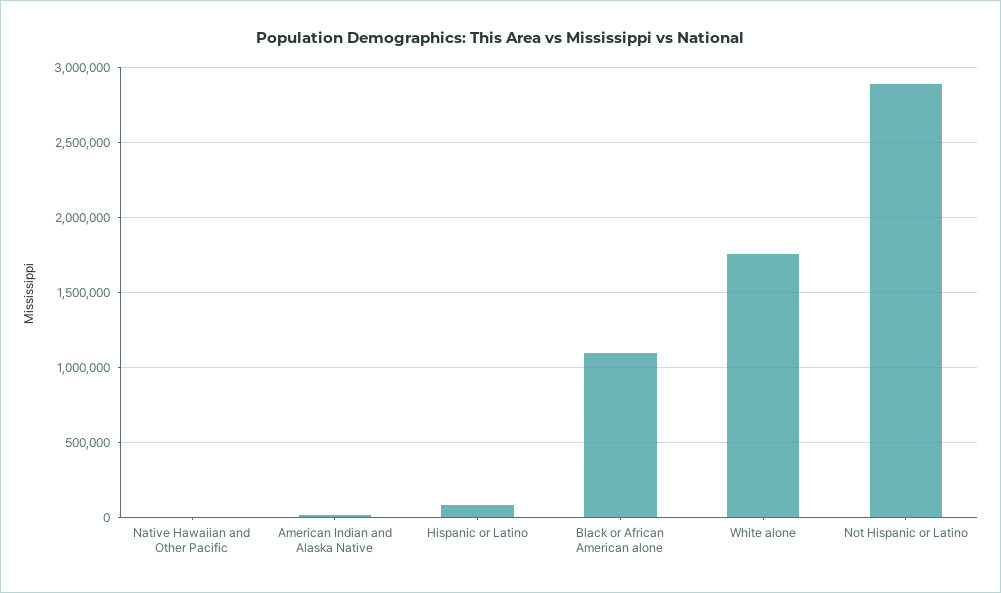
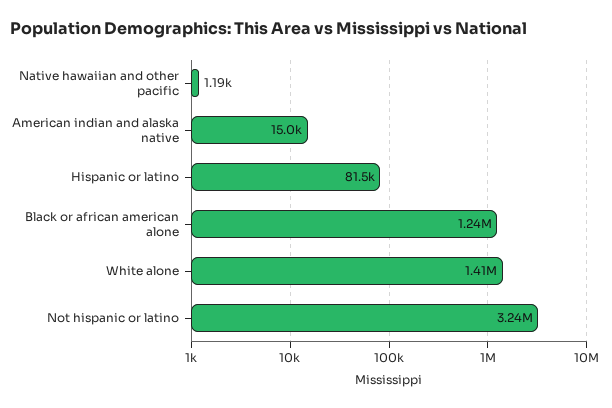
  {
    "Native Hawaiian and Other Pacific": 1190,
    "American Indian and Alaska Native": 15000,
    "Hispanic or Latino": 81500,
-   "Black or African American alone": 1100000,
+   "Black or African American alone": 1240000,
-   "White alone": 1750000,
+   "White alone": 1410000,
-   "Not Hispanic or Latino": 2900000
+   "Not Hispanic or Latino": 3240000
  }

